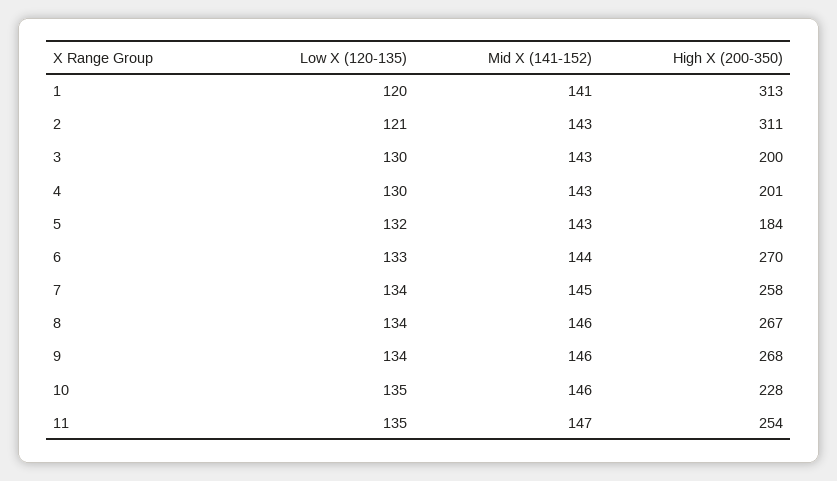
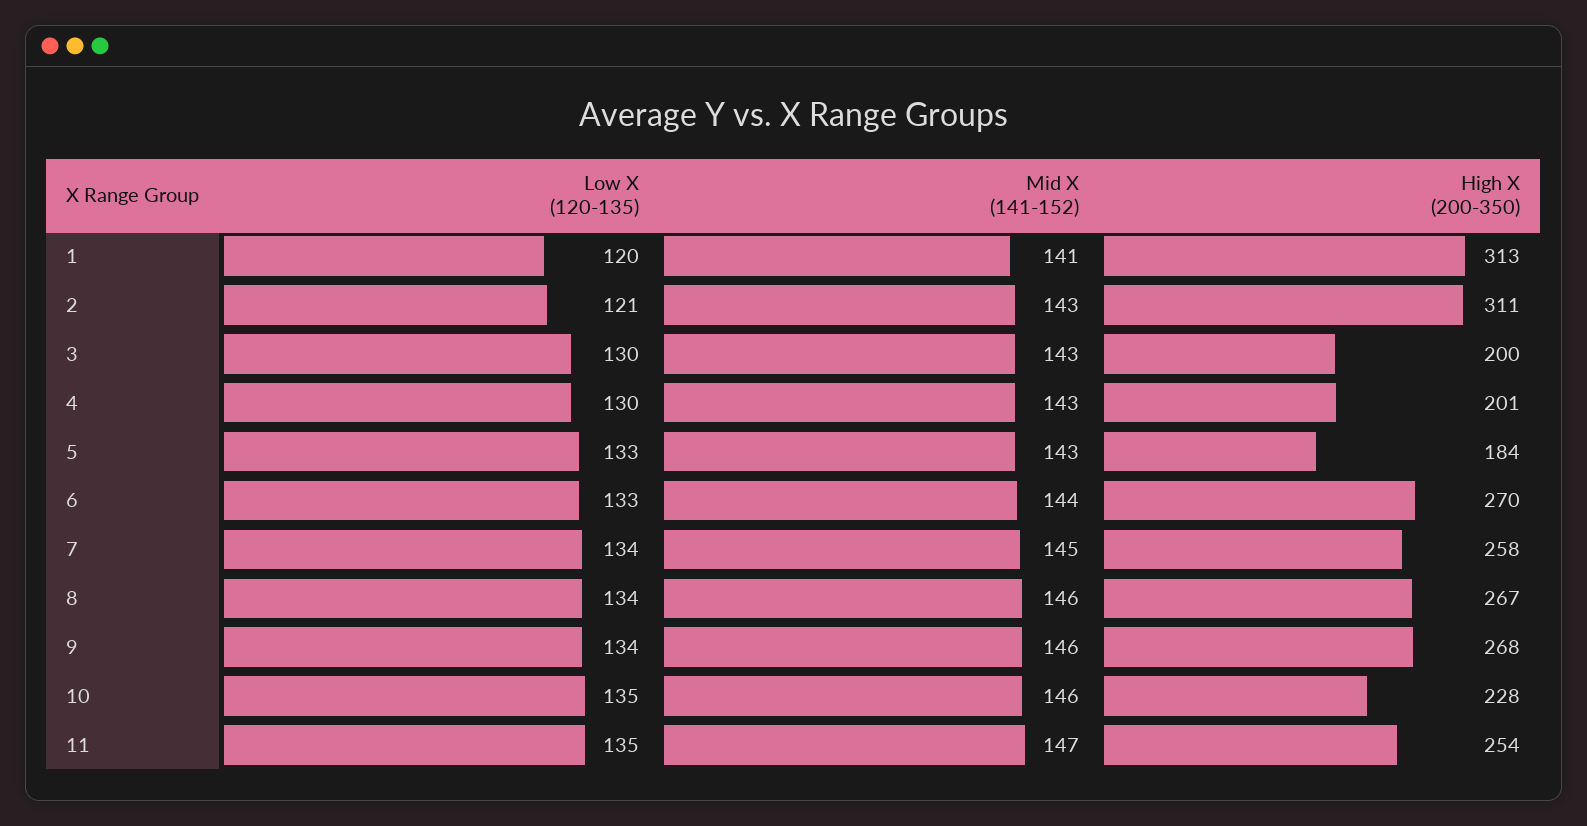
  {
    "Low X (120-135)": {
      "1": 120,
      "2": 121,
      "3": 130,
      "4": 130,
-     "5": 132,
+     "5": 133,
      "6": 133,
      "7": 134,
      "8": 134,
      "9": 134,
      "10": 135,
      "11": 135
    },
    "Mid X (141-152)": {
      "1": 141,
      "2": 143,
      "3": 143,
      "4": 143,
      "5": 143,
      "6": 144,
      "7": 145,
      "8": 146,
      "9": 146,
      "10": 146,
      "11": 147
    },
    "High X (200-350)": {
      "1": 313,
      "2": 311,
      "3": 200,
      "4": 201,
      "5": 184,
      "6": 270,
      "7": 258,
      "8": 267,
      "9": 268,
      "10": 228,
      "11": 254
    }
  }

